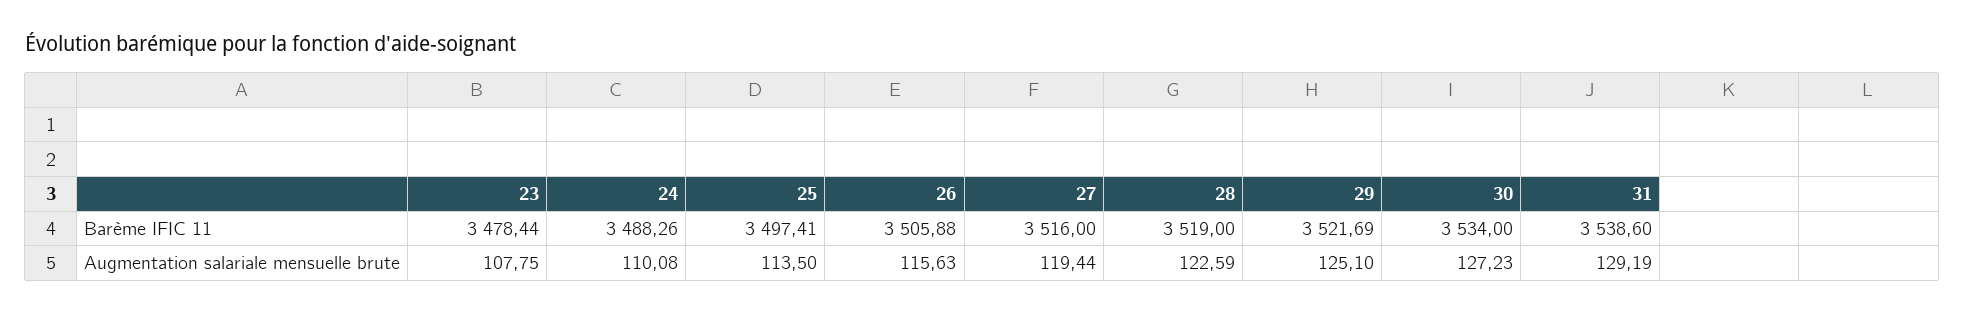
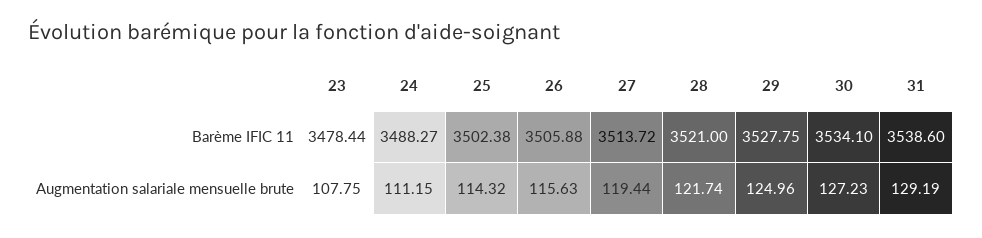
  {
    "23": {
      "Barème IFIC 11": 3478.44,
      "Augmentation salariale mensuelle brute": 107.75
    },
    "24": {
-     "Barème IFIC 11": 3488.26,
+     "Barème IFIC 11": 3488.27,
-     "Augmentation salariale mensuelle brute": 110.08
+     "Augmentation salariale mensuelle brute": 111.15
    },
    "25": {
-     "Barème IFIC 11": 3497.41,
+     "Barème IFIC 11": 3502.38,
-     "Augmentation salariale mensuelle brute": 113.5
+     "Augmentation salariale mensuelle brute": 114.32
    },
    "26": {
      "Barème IFIC 11": 3505.88,
      "Augmentation salariale mensuelle brute": 115.63
    },
    "27": {
-     "Barème IFIC 11": 3516,
+     "Barème IFIC 11": 3513.72,
      "Augmentation salariale mensuelle brute": 119.44
    },
    "28": {
-     "Barème IFIC 11": 3519,
+     "Barème IFIC 11": 3521,
-     "Augmentation salariale mensuelle brute": 122.59
+     "Augmentation salariale mensuelle brute": 121.74
    },
    "29": {
-     "Barème IFIC 11": 3521.69,
+     "Barème IFIC 11": 3527.75,
-     "Augmentation salariale mensuelle brute": 125.1
+     "Augmentation salariale mensuelle brute": 124.96
    },
    "30": {
-     "Barème IFIC 11": 3534,
+     "Barème IFIC 11": 3534.1,
      "Augmentation salariale mensuelle brute": 127.23
    },
    "31": {
      "Barème IFIC 11": 3538.6,
      "Augmentation salariale mensuelle brute": 129.19
    }
  }

